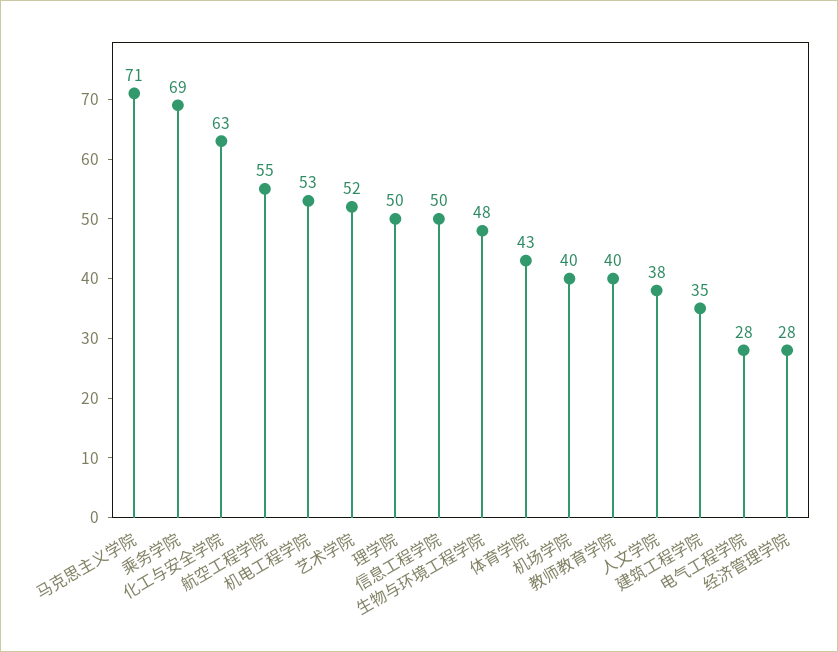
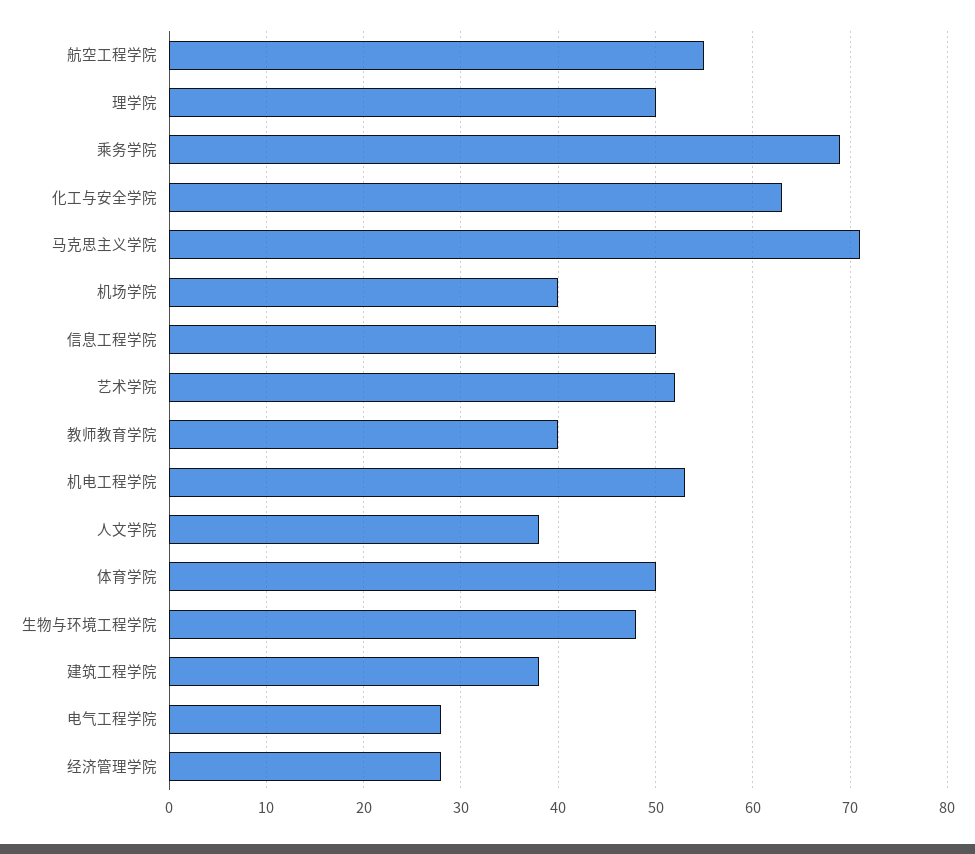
  {
    "马克思主义学院": 71,
    "乘务学院": 69,
    "化工与安全学院": 63,
    "航空工程学院": 55,
    "机电工程学院": 53,
    "艺术学院": 52,
    "理学院": 50,
    "信息工程学院": 50,
    "生物与环境工程学院": 48,
-   "体育学院": 43,
+   "体育学院": 50,
    "机场学院": 40,
    "教师教育学院": 40,
    "人文学院": 38,
-   "建筑工程学院": 35,
+   "建筑工程学院": 38,
    "电气工程学院": 28,
    "经济管理学院": 28
  }

